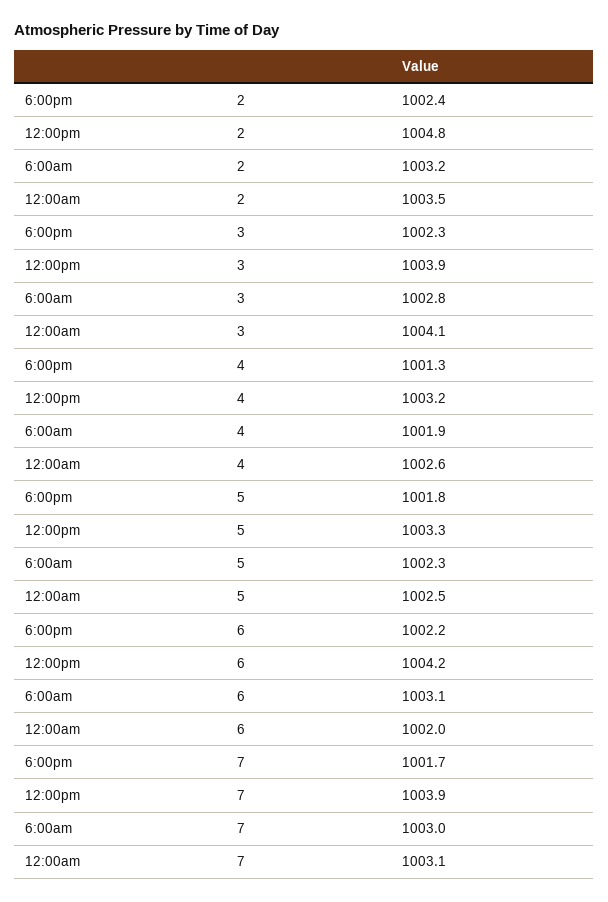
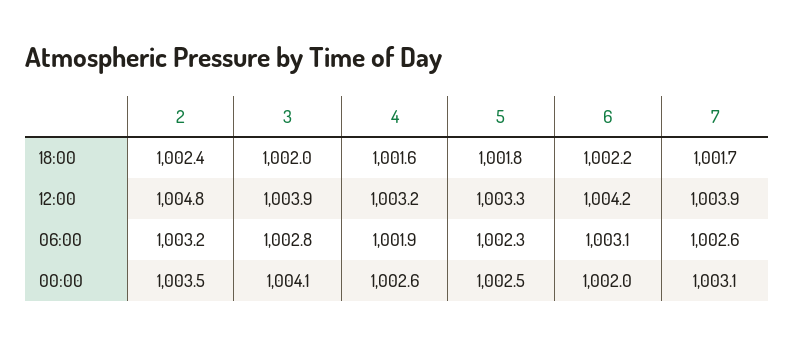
  {
    "6:00pm": {
      "2": 1002.4,
-     "3": 1002.3,
+     "3": 1002,
-     "4": 1001.3,
+     "4": 1001.6,
      "5": 1001.8,
      "6": 1002.2,
      "7": 1001.7
    },
    "12:00pm": {
      "2": 1004.8,
      "3": 1003.9,
      "4": 1003.2,
      "5": 1003.3,
      "6": 1004.2,
      "7": 1003.9
    },
    "6:00am": {
      "2": 1003.2,
      "3": 1002.8,
      "4": 1001.9,
      "5": 1002.3,
      "6": 1003.1,
-     "7": 1003
+     "7": 1002.6
    },
    "12:00am": {
      "2": 1003.5,
      "3": 1004.1,
      "4": 1002.6,
      "5": 1002.5,
      "6": 1002,
      "7": 1003.1
    }
  }

